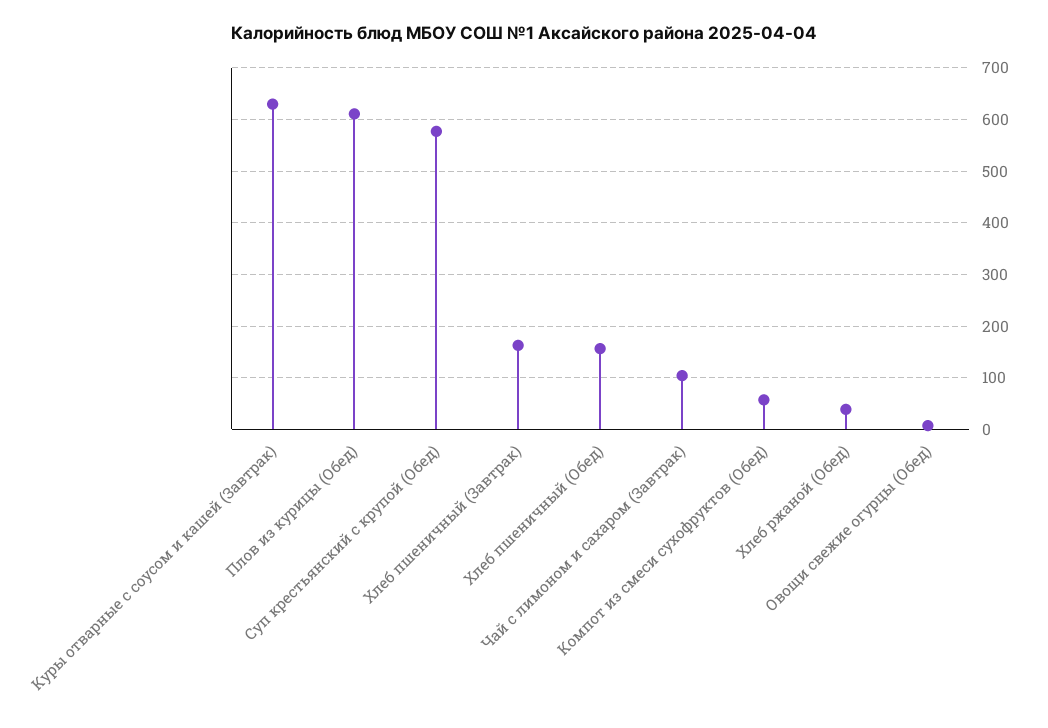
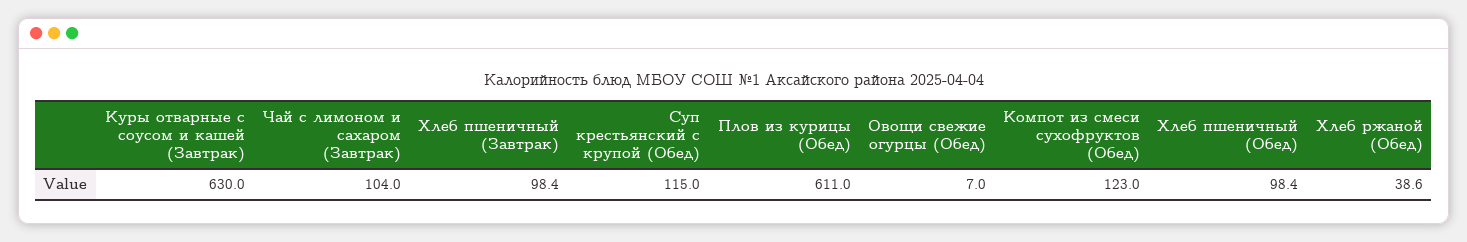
  {
    "Куры отварные с соусом и кашей (Завтрак)": 630,
    "Плов из курицы (Обед)": 611,
-   "Суп крестьянский с крупой (Обед)": 580,
+   "Суп крестьянский с крупой (Обед)": 115,
-   "Хлеб пшеничный (Завтрак)": 160,
+   "Хлеб пшеничный (Завтрак)": 98.4,
-   "Хлеб пшеничный (Обед)": 160,
+   "Хлеб пшеничный (Обед)": 98.4,
    "Чай с лимоном и сахаром (Завтрак)": 104,
-   "Компот из смеси сухофруктов (Обед)": 60,
+   "Компот из смеси сухофруктов (Обед)": 123,
    "Хлеб ржаной (Обед)": 38.6,
    "Овощи свежие огурцы (Обед)": 7
  }

